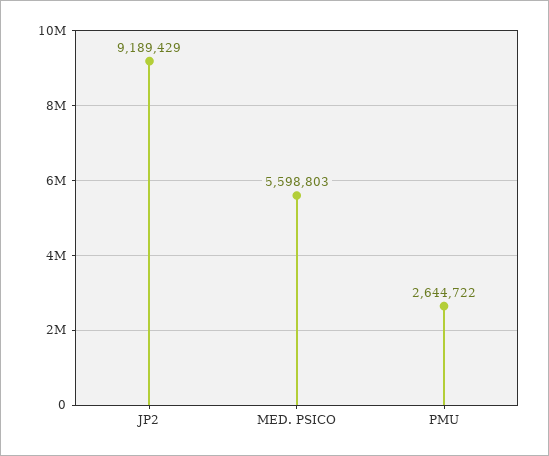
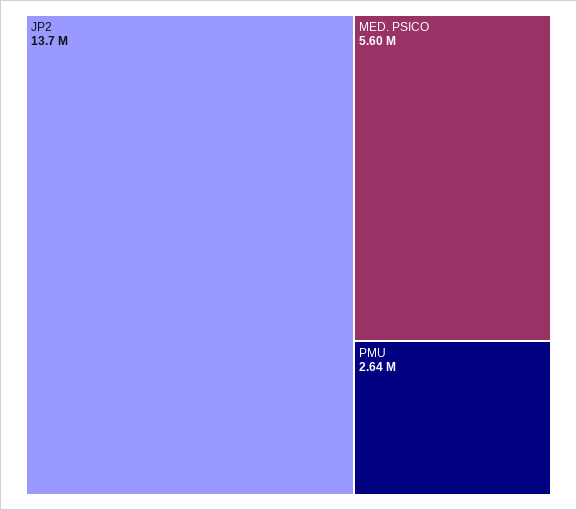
  {
-   "JP2": 9189429,
+   "JP2": 13700000,
    "MED. PSICO": 5598803,
    "PMU": 2644722
  }

